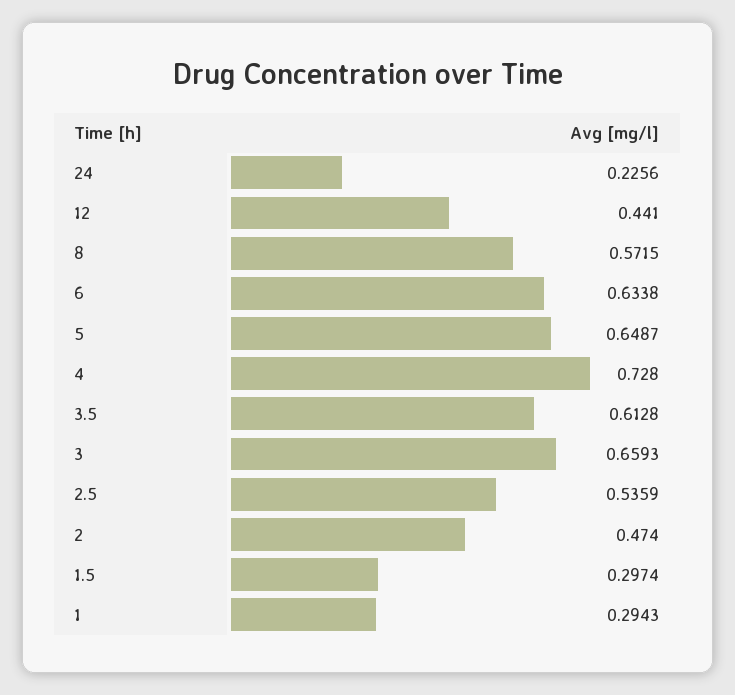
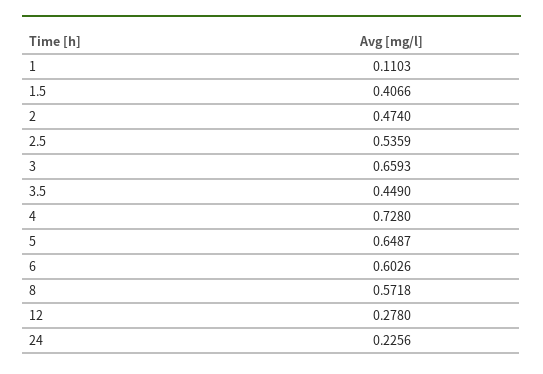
  {
    "24": 0.2256,
-   "12": 0.441,
+   "12": 0.278,
-   "8": 0.5715,
+   "8": 0.5718,
-   "6": 0.6338,
+   "6": 0.6026,
    "5": 0.6487,
    "4": 0.728,
-   "3.5": 0.6128,
+   "3.5": 0.449,
    "3": 0.6593,
    "2.5": 0.5359,
    "2": 0.474,
-   "1.5": 0.2974,
+   "1.5": 0.4066,
-   "1": 0.2943
+   "1": 0.1103
  }

